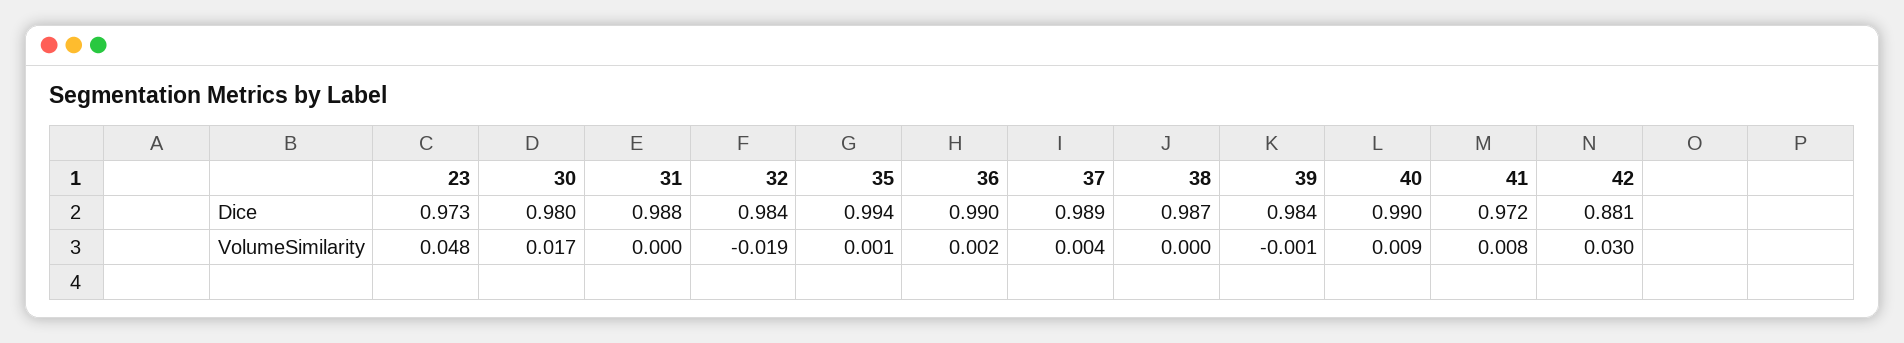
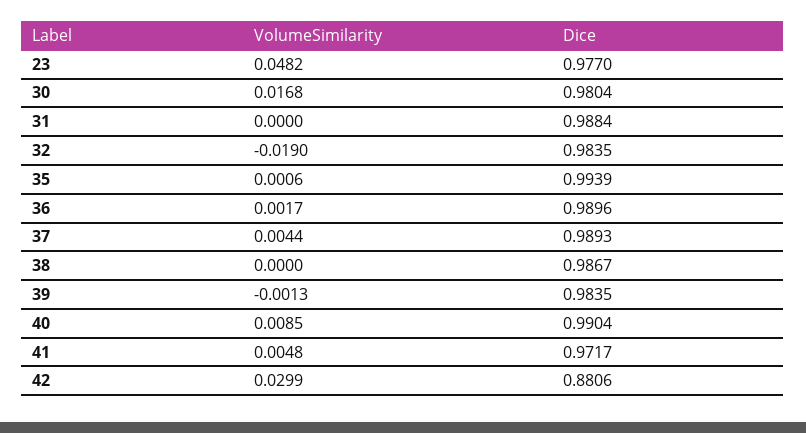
  {
    "23": {
-     "Dice": 0.973,
+     "Dice": 0.977,
      "VolumeSimilarity": 0.0482
    },
    "30": {
      "Dice": 0.9804,
      "VolumeSimilarity": 0.0168
    },
    "31": {
      "Dice": 0.9884,
      "VolumeSimilarity": 0
    },
    "32": {
      "Dice": 0.9835,
      "VolumeSimilarity": -0.019
    },
    "35": {
      "Dice": 0.9939,
      "VolumeSimilarity": 0.0006
    },
    "36": {
      "Dice": 0.9896,
      "VolumeSimilarity": 0.0017
    },
    "37": {
      "Dice": 0.9893,
      "VolumeSimilarity": 0.0044
    },
    "38": {
      "Dice": 0.9867,
      "VolumeSimilarity": 0
    },
    "39": {
      "Dice": 0.9835,
      "VolumeSimilarity": -0.0013
    },
    "40": {
      "Dice": 0.9904,
      "VolumeSimilarity": 0.0085
    },
    "41": {
      "Dice": 0.9717,
-     "VolumeSimilarity": 0.008
+     "VolumeSimilarity": 0.0048
    },
    "42": {
      "Dice": 0.8806,
      "VolumeSimilarity": 0.0299
    }
  }

